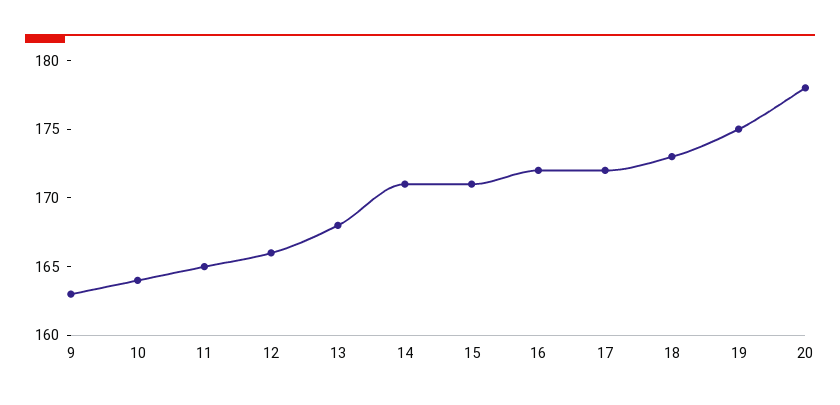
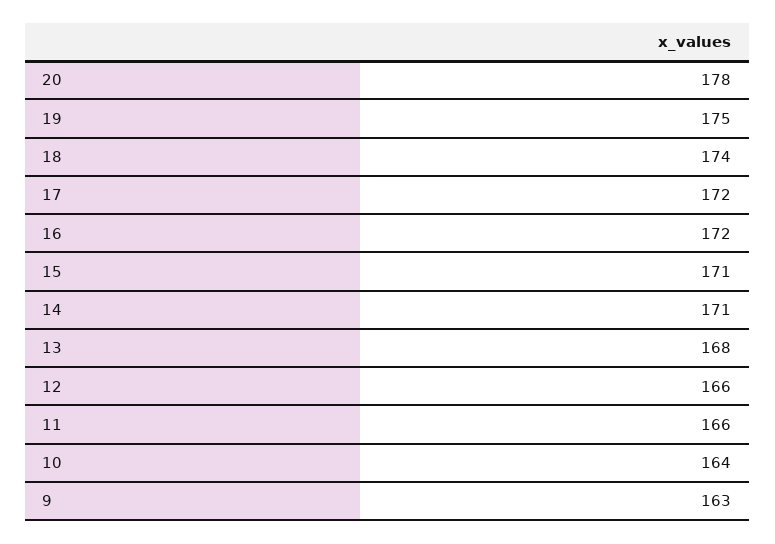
  {
    "9": 163,
    "10": 164,
-   "11": 165,
+   "11": 166,
    "12": 166,
    "13": 168,
    "14": 171,
    "15": 171,
    "16": 172,
    "17": 172,
-   "18": 173,
+   "18": 174,
    "19": 175,
    "20": 178
  }

